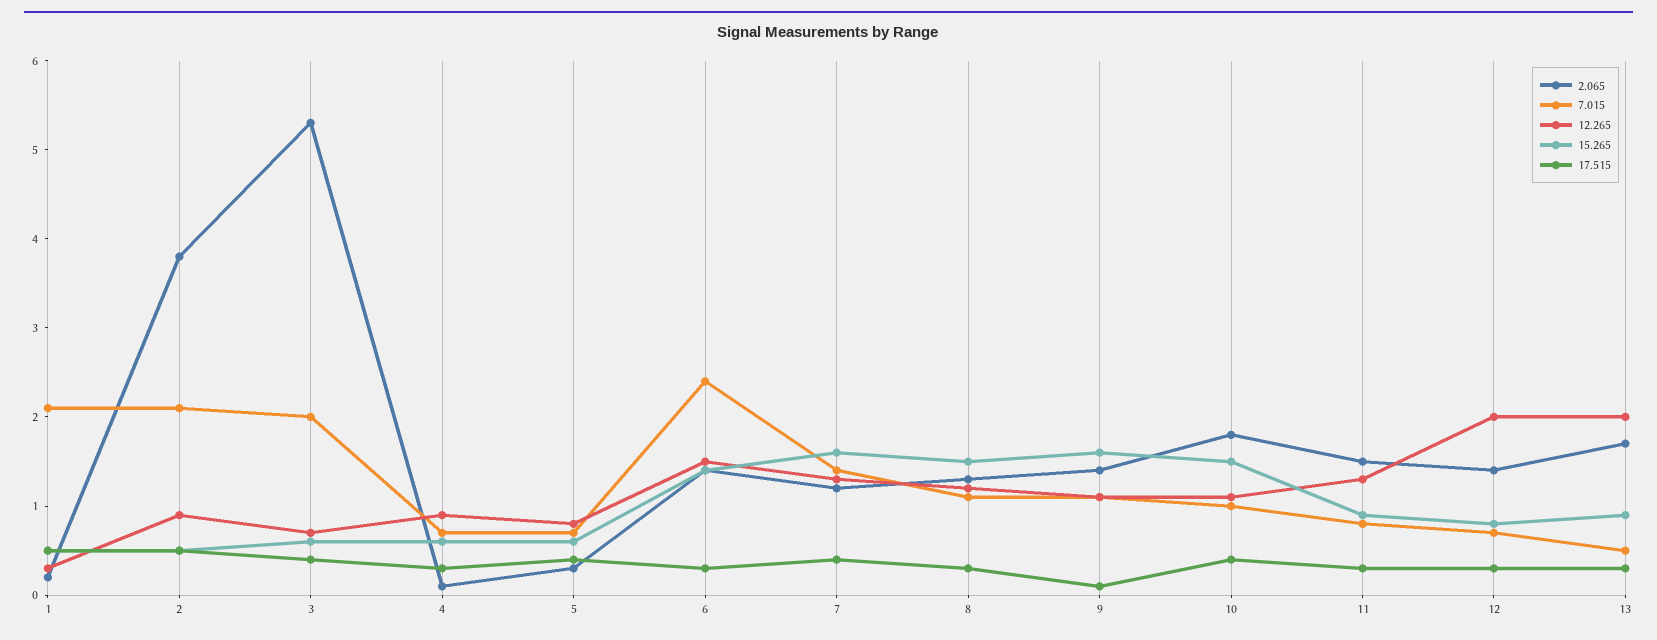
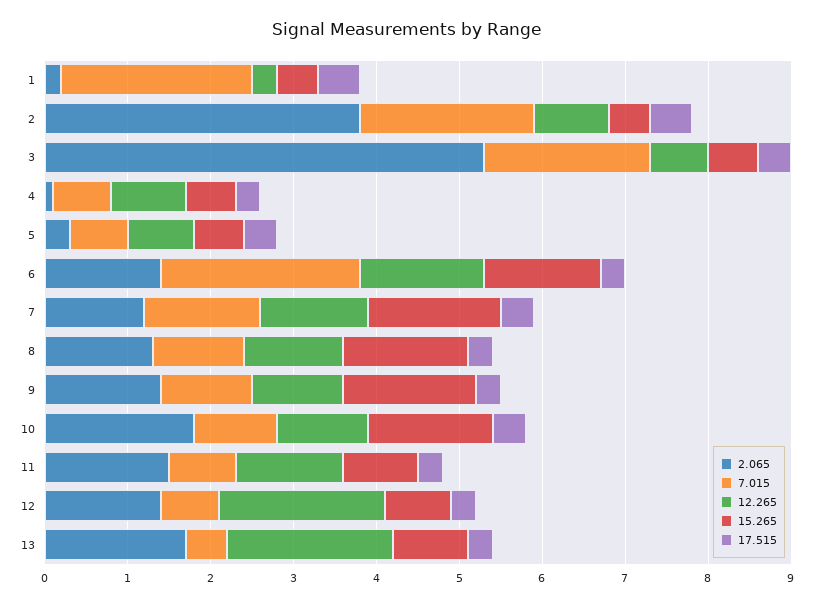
  {
    "2.065": {
      "1": 0.2,
      "2": 3.8,
      "3": 5.3,
      "4": 0.1,
      "5": 0.3,
      "6": 1.4,
      "7": 1.2,
      "8": 1.3,
      "9": 1.4,
      "10": 1.8,
      "11": 1.5,
      "12": 1.4,
      "13": 1.7
    },
    "7.015": {
-     "1": 2.1,
+     "1": 2.3,
      "2": 2.1,
      "3": 2,
      "4": 0.7,
      "5": 0.7,
      "6": 2.4,
      "7": 1.4,
      "8": 1.1,
      "9": 1.1,
      "10": 1,
      "11": 0.8,
      "12": 0.7,
      "13": 0.5
    },
    "12.265": {
      "1": 0.3,
      "2": 0.9,
      "3": 0.7,
      "4": 0.9,
      "5": 0.8,
      "6": 1.5,
      "7": 1.3,
      "8": 1.2,
      "9": 1.1,
      "10": 1.1,
      "11": 1.3,
      "12": 2,
      "13": 2
    },
    "15.265": {
      "1": 0.5,
      "2": 0.5,
      "3": 0.6,
      "4": 0.6,
      "5": 0.6,
      "6": 1.4,
      "7": 1.6,
      "8": 1.5,
      "9": 1.6,
      "10": 1.5,
      "11": 0.9,
      "12": 0.8,
      "13": 0.9
    },
    "17.515": {
      "1": 0.5,
      "2": 0.5,
      "3": 0.4,
      "4": 0.3,
      "5": 0.4,
      "6": 0.3,
      "7": 0.4,
      "8": 0.3,
-     "9": 0.1,
+     "9": 0.3,
      "10": 0.4,
      "11": 0.3,
      "12": 0.3,
      "13": 0.3
    }
  }

